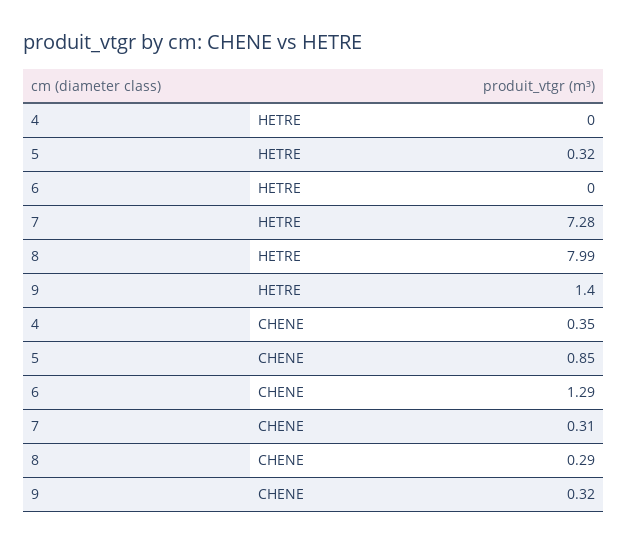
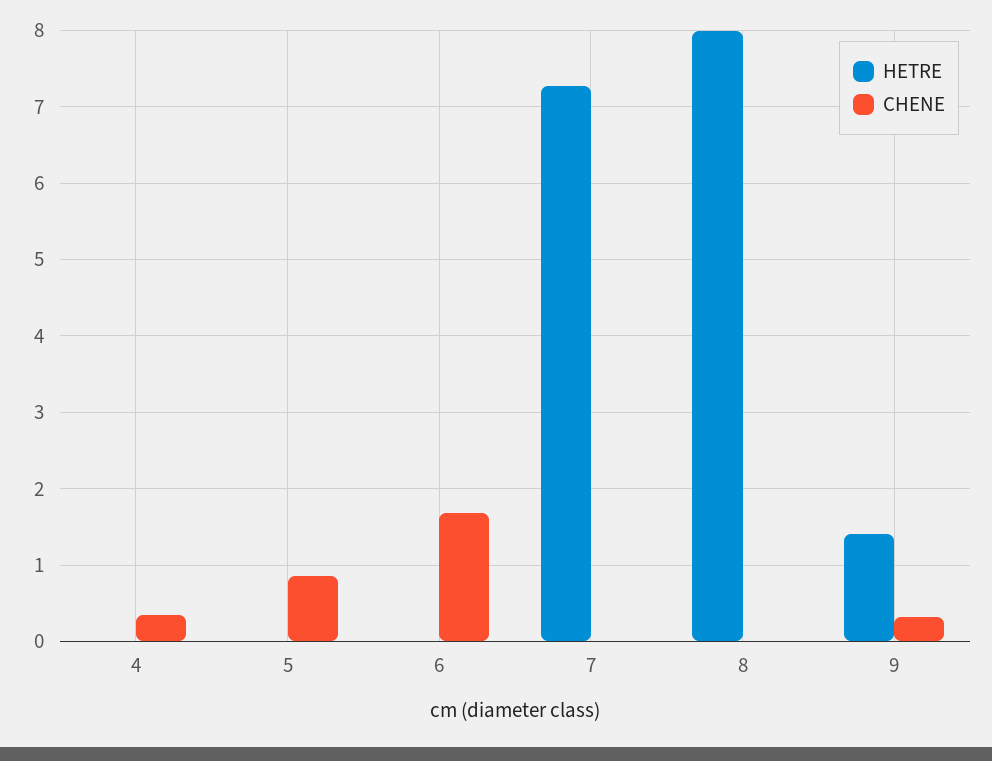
  {
    "HETRE": {
      "4": 0,
-     "5": 0.32,
+     "5": 0,
      "6": 0,
      "7": 7.28,
      "8": 7.99,
      "9": 1.4
    },
    "CHENE": {
      "4": 0.35,
      "5": 0.85,
-     "6": 1.29,
+     "6": 1.7,
-     "7": 0.31,
+     "7": 0,
-     "8": 0.29,
+     "8": 0,
      "9": 0.32
    }
  }

